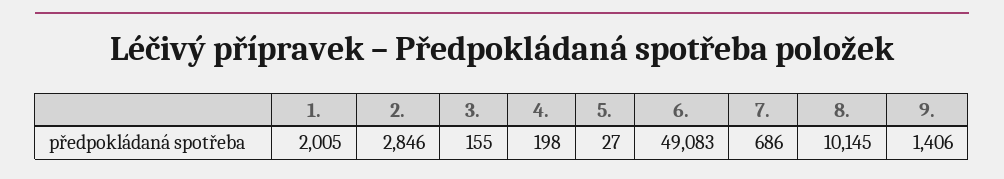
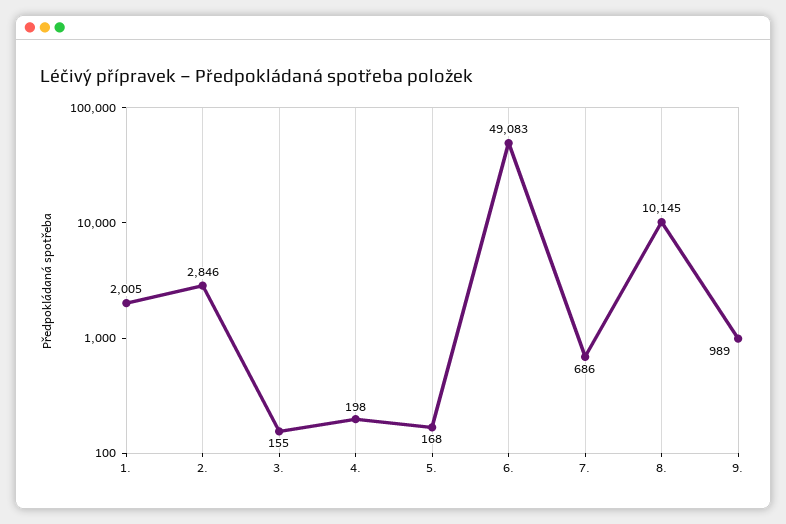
  {
    "1.": 2005,
    "2.": 2846,
    "3.": 155,
    "4.": 198,
-   "5.": 27,
+   "5.": 168,
    "6.": 49083,
    "7.": 686,
    "8.": 10145,
-   "9.": 1406
+   "9.": 989
  }

